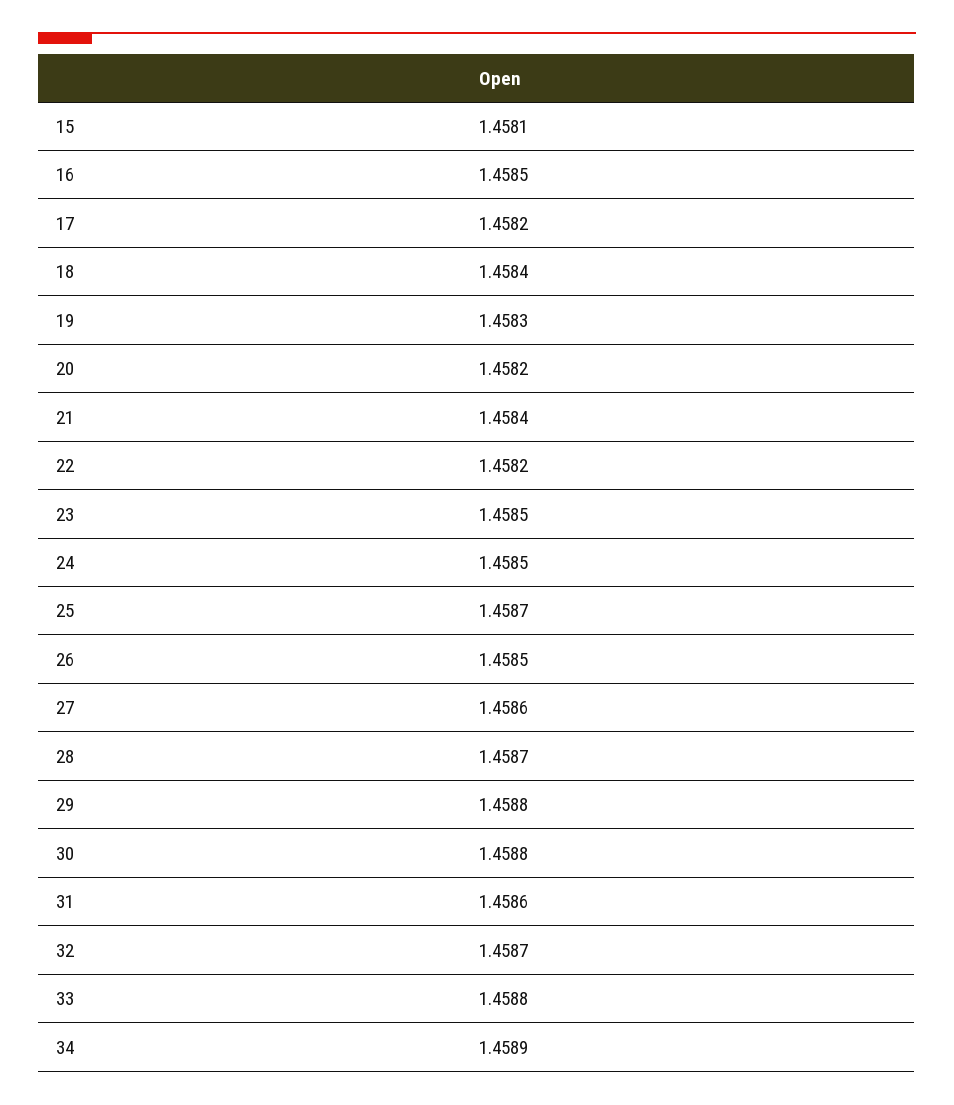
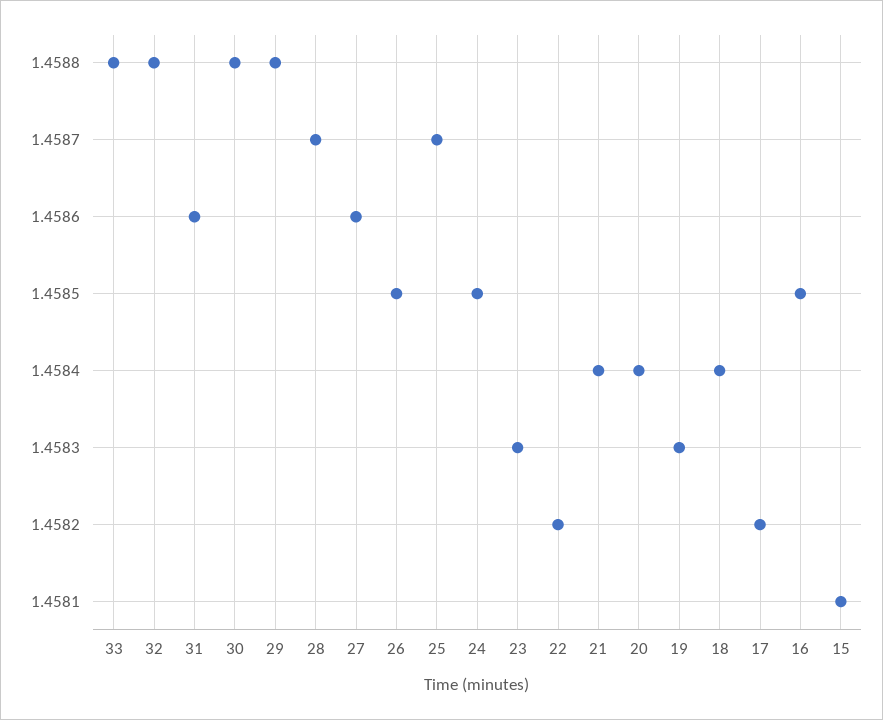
  {
    "15": 1.4581,
    "16": 1.4585,
    "17": 1.4582,
    "18": 1.4584,
    "19": 1.4583,
-   "20": 1.4582,
+   "20": 1.4584,
    "21": 1.4584,
    "22": 1.4582,
-   "23": 1.4585,
+   "23": 1.4583,
    "24": 1.4585,
    "25": 1.4587,
    "26": 1.4585,
    "27": 1.4586,
    "28": 1.4587,
    "29": 1.4588,
    "30": 1.4588,
    "31": 1.4586,
-   "32": 1.4587,
+   "32": 1.4588,
-   "33": 1.4588,
+   "33": 1.4588
-   "34": 1.4589
  }

